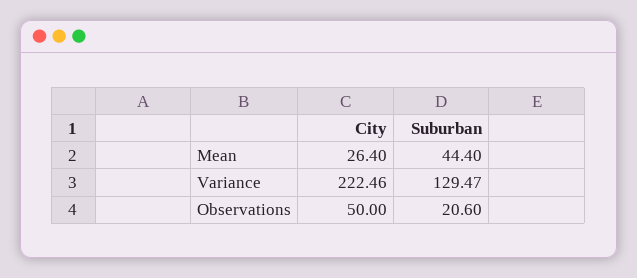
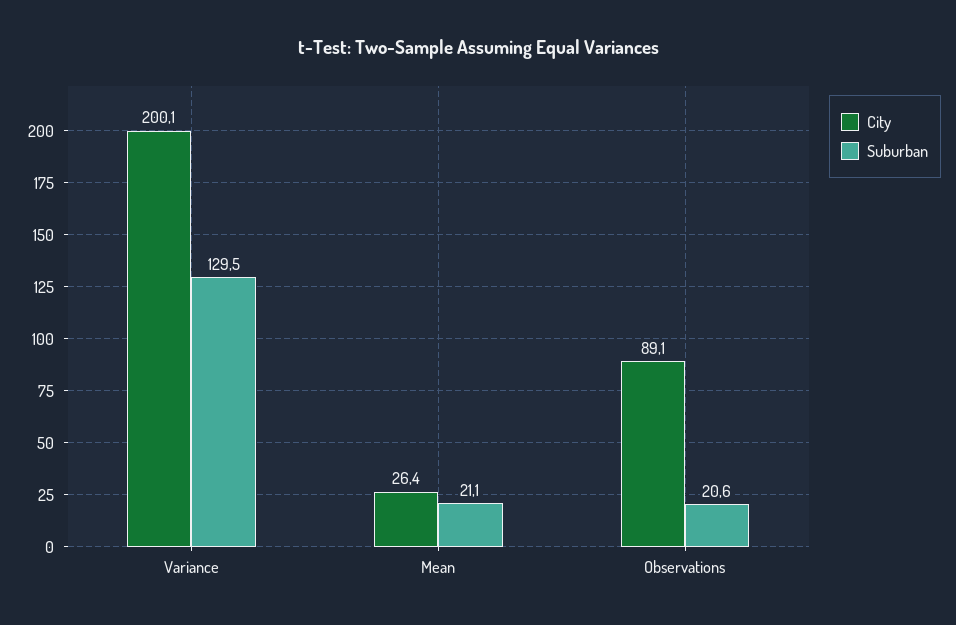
  {
    "City": {
      "Mean": 26.4,
-     "Variance": 222.46,
+     "Variance": 200.1,
-     "Observations": 50
+     "Observations": 89.1
    },
    "Suburban": {
-     "Mean": 44.4,
+     "Mean": 21.1,
      "Variance": 129.47,
      "Observations": 20.6
    }
  }

